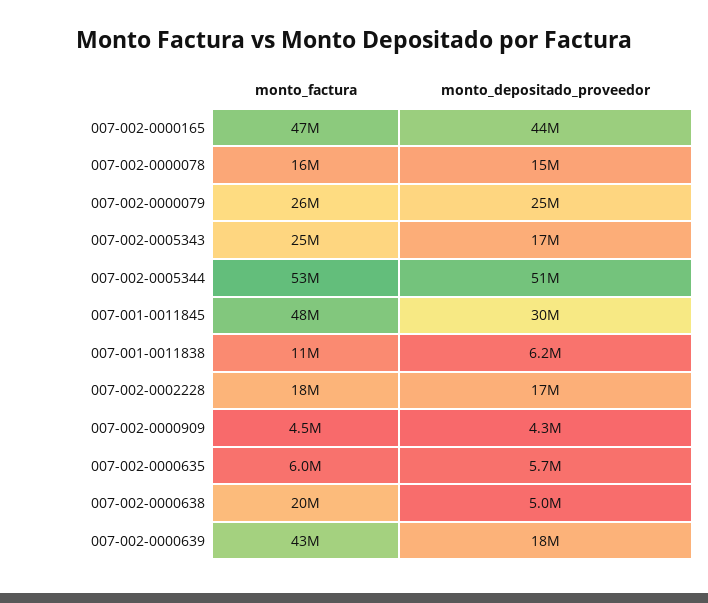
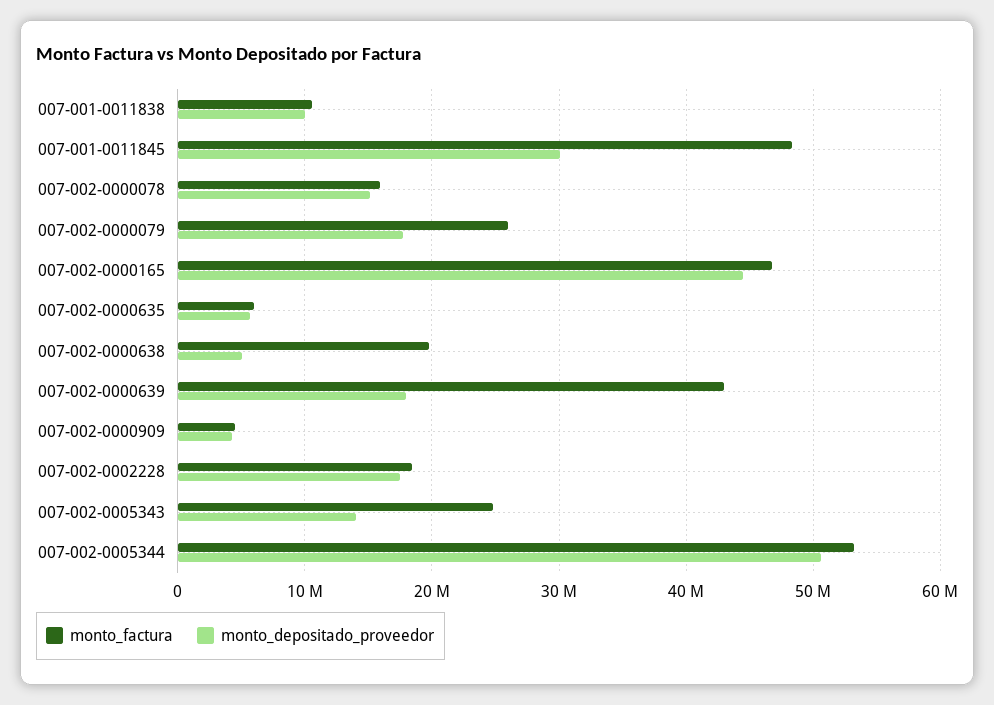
  {
    "monto_factura": {
      "007-002-0000165": 47000000,
      "007-002-0000078": 16000000,
      "007-002-0000079": 26000000,
      "007-002-0005343": 25000000,
      "007-002-0005344": 53000000,
      "007-001-0011845": 48000000,
      "007-001-0011838": 11000000,
      "007-002-0002228": 18000000,
      "007-002-0000909": 4500000,
      "007-002-0000635": 6000000,
      "007-002-0000638": 20000000,
      "007-002-0000639": 43000000
    },
    "monto_depositado_proveedor": {
      "007-002-0000165": 44000000,
      "007-002-0000078": 15000000,
-     "007-002-0000079": 25000000,
+     "007-002-0000079": 18000000,
-     "007-002-0005343": 17000000,
+     "007-002-0005343": 14000000,
      "007-002-0005344": 51000000,
      "007-001-0011845": 30000000,
-     "007-001-0011838": 6200000,
+     "007-001-0011838": 10000000,
      "007-002-0002228": 17000000,
      "007-002-0000909": 4300000,
      "007-002-0000635": 5700000,
      "007-002-0000638": 5000000,
      "007-002-0000639": 18000000
    }
  }

